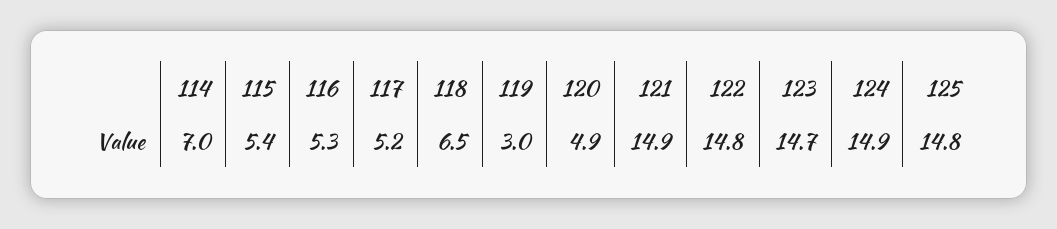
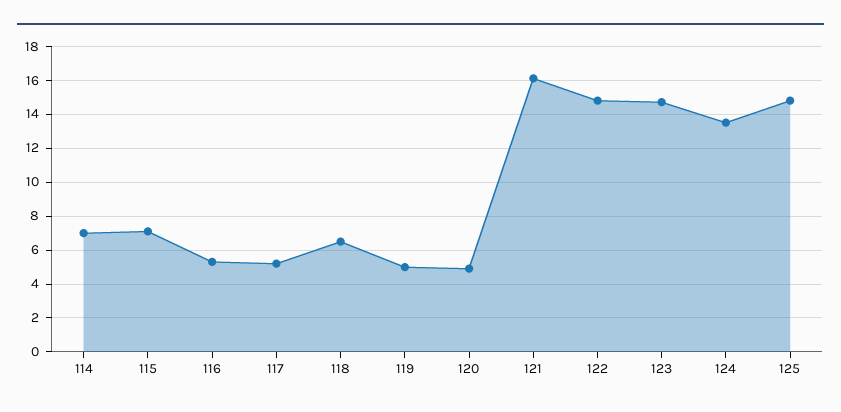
  {
    "114": 7,
-   "115": 5.4,
+   "115": 7,
    "116": 5.3,
    "117": 5.2,
    "118": 6.5,
-   "119": 3,
+   "119": 5,
    "120": 4.9,
-   "121": 14.9,
+   "121": 16,
    "122": 14.8,
    "123": 14.7,
-   "124": 14.9,
+   "124": 13.5,
    "125": 14.8
  }

